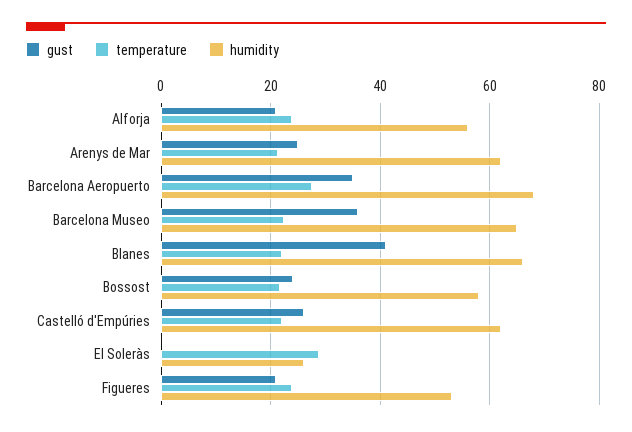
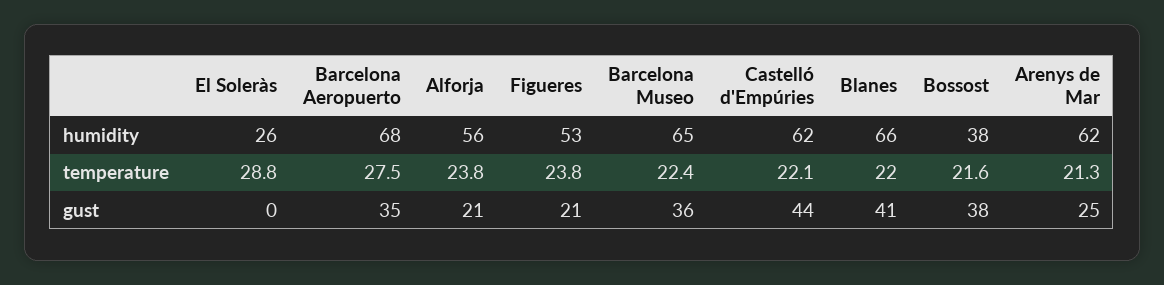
  {
    "gust": {
      "Alforja": 21,
      "Arenys de Mar": 25,
      "Barcelona Aeropuerto": 35,
      "Barcelona Museo": 36,
      "Blanes": 41,
-     "Bossost": 24,
+     "Bossost": 38,
-     "Castelló d'Empúries": 26,
+     "Castelló d'Empúries": 44,
      "El Soleràs": 0,
      "Figueres": 21
    },
    "temperature": {
      "Alforja": 23.8,
      "Arenys de Mar": 21.3,
      "Barcelona Aeropuerto": 27.5,
      "Barcelona Museo": 22.4,
      "Blanes": 22,
      "Bossost": 21.6,
      "Castelló d'Empúries": 22.1,
      "El Soleràs": 28.8,
      "Figueres": 23.8
    },
    "humidity": {
      "Alforja": 56,
      "Arenys de Mar": 62,
      "Barcelona Aeropuerto": 68,
      "Barcelona Museo": 65,
      "Blanes": 66,
-     "Bossost": 58,
+     "Bossost": 38,
      "Castelló d'Empúries": 62,
      "El Soleràs": 26,
      "Figueres": 53
    }
  }

